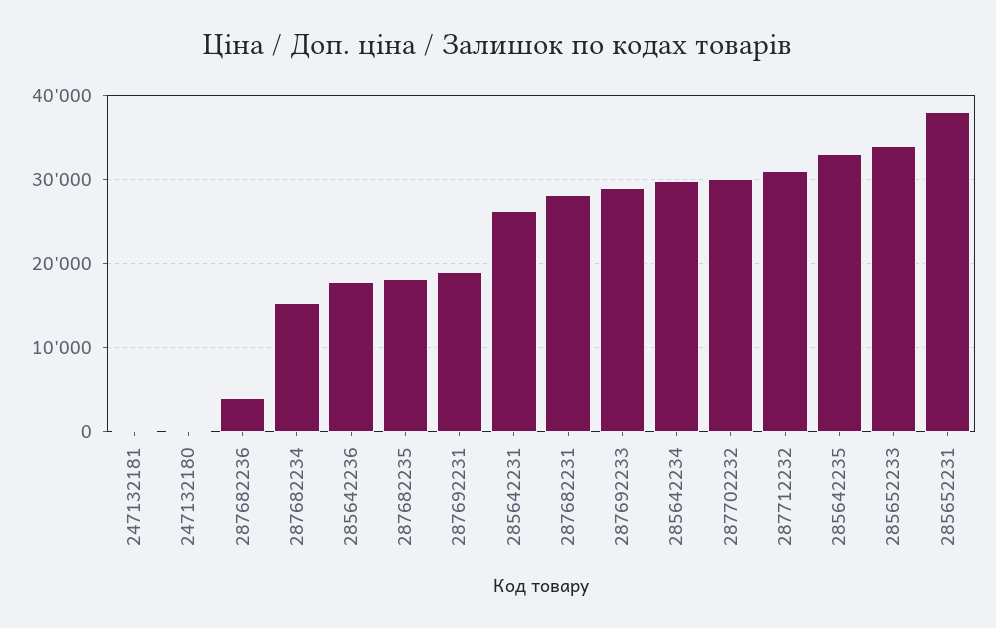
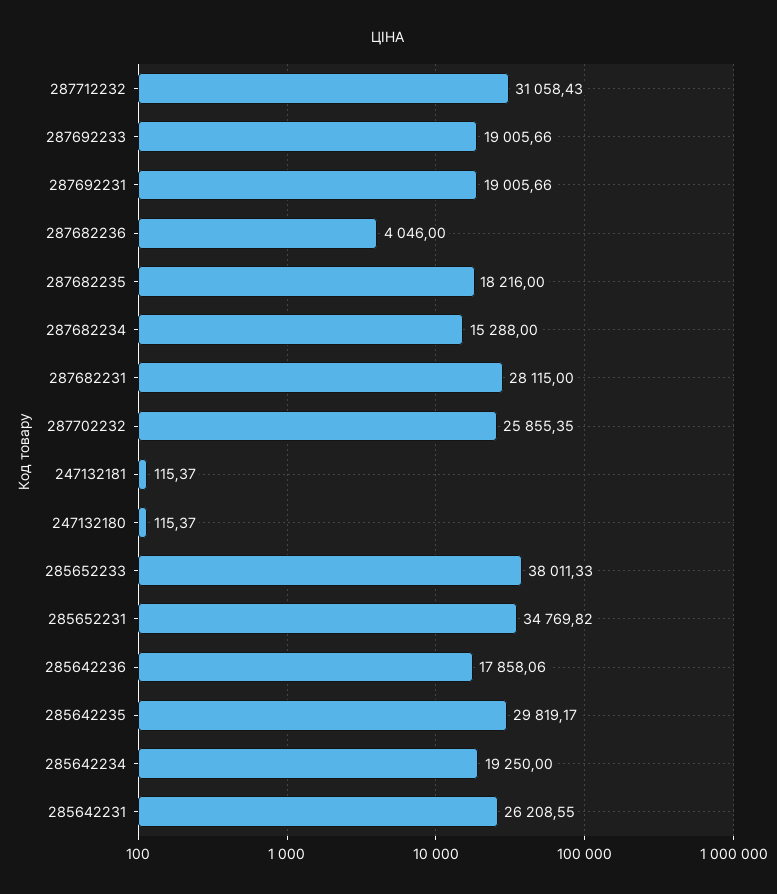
  {
    "247132181": 115.37,
    "247132180": 115.37,
    "287682236": 4046,
    "287682234": 15288,
    "285642236": 17858.06,
    "287682235": 18216,
    "287692231": 19005.66,
    "285642231": 26208.55,
    "287682231": 28115,
-   "287692233": 29000,
+   "287692233": 19005.66,
-   "285642234": 30000,
+   "285642234": 19250,
-   "287702232": 30000,
+   "287702232": 25855.35,
    "287712232": 31058.43,
-   "285642235": 33000,
+   "285642235": 29819.17,
-   "285652233": 34000,
+   "285652233": 38011.33,
-   "285652231": 38000
+   "285652231": 34769.82
  }

